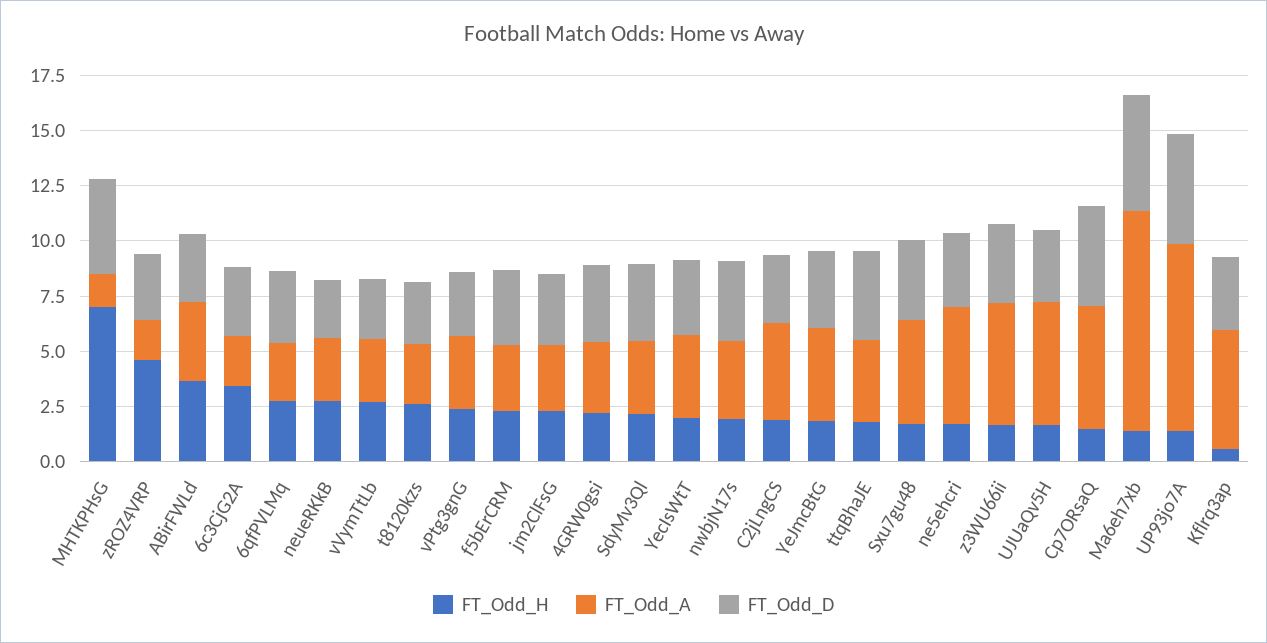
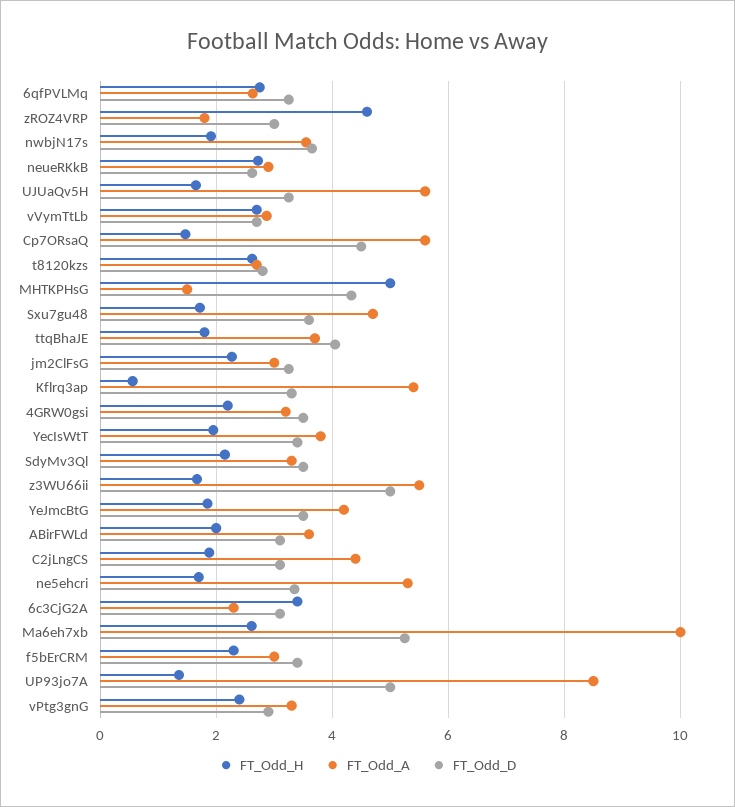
  {
    "FT_Odd_H": {
-     "MHTKPHsG": 7,
+     "MHTKPHsG": 5,
      "zROZ4VRP": 4.6,
-     "ABirFWLd": 3.5,
+     "ABirFWLd": 2,
      "6c3CjG2A": 3.4,
      "6qfPVLMq": 2.8,
      "neueRKkB": 2.8,
      "vVymTtLb": 2.8,
      "t8120kzs": 2.6,
      "vPtg3gnG": 2.4,
      "f5bErCRM": 2.4,
      "jm2ClFsG": 2.2,
      "4GRW0gsi": 2.2,
      "SdyMv3Ql": 2.2,
      "YecIsWtT": 2,
      "nwbjN17s": 2,
      "C2jLngCS": 1.8,
      "YeJmcBtG": 1.8,
      "ttqBhaJE": 1.8,
      "Sxu7gu48": 1.8,
      "ne5ehcri": 1.8,
      "z3WU66ii": 1.6,
      "UJUaQv5H": 1.6,
      "Cp7ORsaQ": 1.4,
-     "Ma6eh7xb": 1.5,
+     "Ma6eh7xb": 2.6,
      "UP93jo7A": 1.4,
      "Kflrq3ap": 0.6
    },
    "FT_Odd_A": {
      "MHTKPHsG": 1.6,
      "zROZ4VRP": 1.8,
      "ABirFWLd": 3.6,
      "6c3CjG2A": 2.4,
      "6qfPVLMq": 2.6,
      "neueRKkB": 3,
      "vVymTtLb": 2.8,
      "t8120kzs": 2.8,
      "vPtg3gnG": 3.4,
      "f5bErCRM": 3,
      "jm2ClFsG": 3,
      "4GRW0gsi": 3.2,
      "SdyMv3Ql": 3.4,
      "YecIsWtT": 3.8,
      "nwbjN17s": 3.6,
      "C2jLngCS": 4.4,
      "YeJmcBtG": 4.2,
      "ttqBhaJE": 3.8,
      "Sxu7gu48": 4.8,
      "ne5ehcri": 5.4,
      "z3WU66ii": 5.6,
      "UJUaQv5H": 5.6,
      "Cp7ORsaQ": 5.6,
      "Ma6eh7xb": 10,
      "UP93jo7A": 8.6,
      "Kflrq3ap": 5.4
    },
    "FT_Odd_D": {
      "MHTKPHsG": 4.4,
      "zROZ4VRP": 3,
      "ABirFWLd": 3.2,
      "6c3CjG2A": 3.2,
      "6qfPVLMq": 3.2,
      "neueRKkB": 2.6,
      "vVymTtLb": 2.8,
      "t8120kzs": 2.8,
      "vPtg3gnG": 3,
      "f5bErCRM": 3.4,
      "jm2ClFsG": 3.2,
      "4GRW0gsi": 3.6,
      "SdyMv3Ql": 3.6,
      "YecIsWtT": 3.4,
      "nwbjN17s": 3.6,
      "C2jLngCS": 3.2,
      "YeJmcBtG": 3.6,
      "ttqBhaJE": 4,
      "Sxu7gu48": 3.6,
      "ne5ehcri": 3.4,
-     "z3WU66ii": 3.5,
+     "z3WU66ii": 5,
      "UJUaQv5H": 3.2,
      "Cp7ORsaQ": 4.6,
      "Ma6eh7xb": 5.2,
      "UP93jo7A": 5,
      "Kflrq3ap": 3.4
    }
  }

